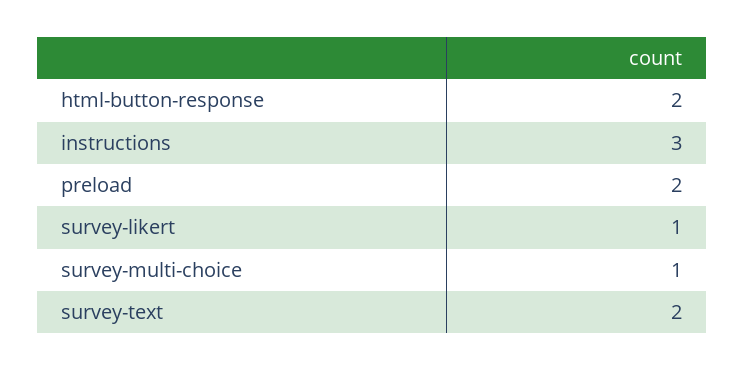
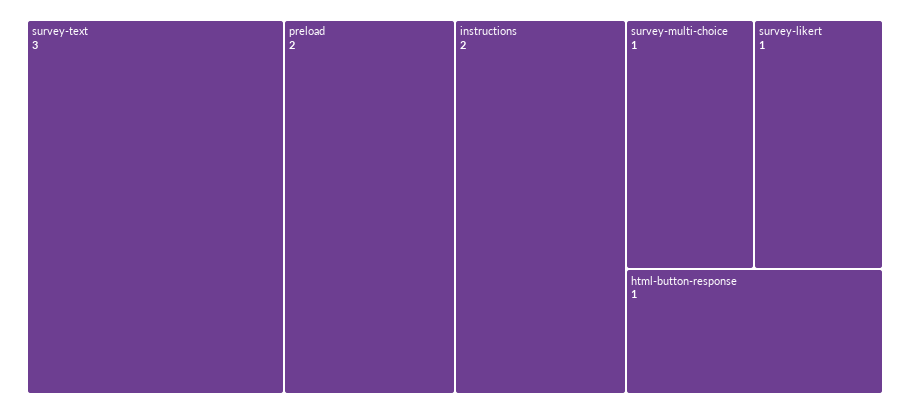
  {
-   "html-button-response": 2,
+   "html-button-response": 1,
-   "instructions": 3,
+   "instructions": 2,
    "preload": 2,
    "survey-likert": 1,
    "survey-multi-choice": 1,
-   "survey-text": 2
+   "survey-text": 3
  }

